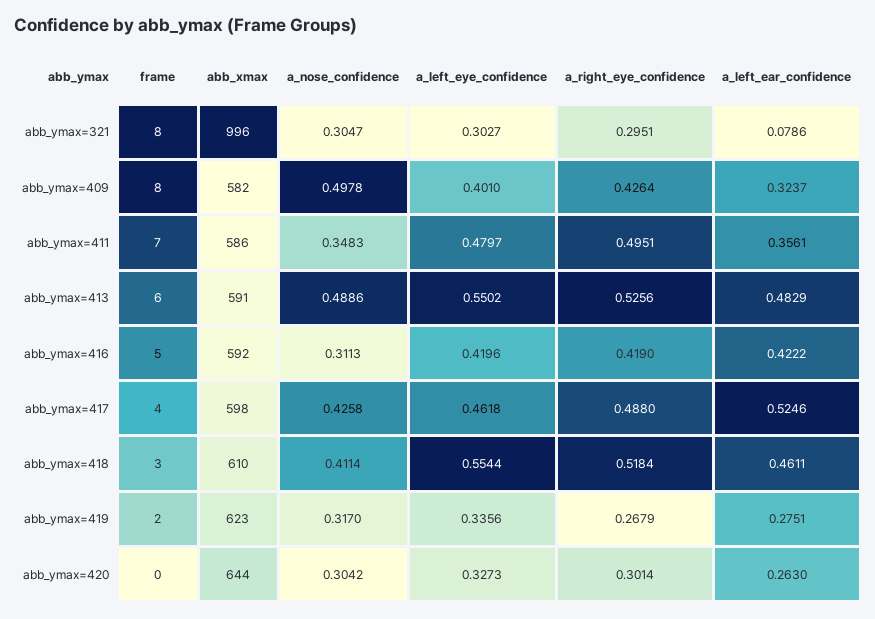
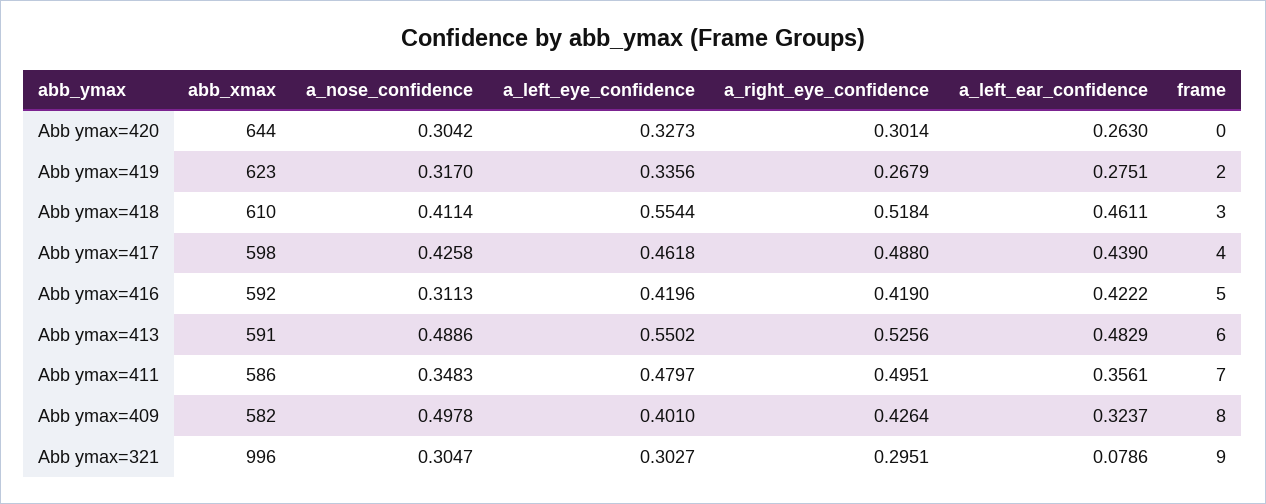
  {
    "frame": {
-     "abb_ymax=321": 8,
+     "abb_ymax=321": 9,
      "abb_ymax=409": 8,
      "abb_ymax=411": 7,
      "abb_ymax=413": 6,
      "abb_ymax=416": 5,
      "abb_ymax=417": 4,
      "abb_ymax=418": 3,
      "abb_ymax=419": 2,
      "abb_ymax=420": 0
    },
    "abb_xmax": {
      "abb_ymax=321": 996,
      "abb_ymax=409": 582,
      "abb_ymax=411": 586,
      "abb_ymax=413": 591,
      "abb_ymax=416": 592,
      "abb_ymax=417": 598,
      "abb_ymax=418": 610,
      "abb_ymax=419": 623,
      "abb_ymax=420": 644
    },
    "a_nose_confidence": {
      "abb_ymax=321": 0.3047,
      "abb_ymax=409": 0.4978,
      "abb_ymax=411": 0.3483,
      "abb_ymax=413": 0.4886,
      "abb_ymax=416": 0.3113,
      "abb_ymax=417": 0.4258,
      "abb_ymax=418": 0.4114,
      "abb_ymax=419": 0.317,
      "abb_ymax=420": 0.3042
    },
    "a_left_eye_confidence": {
      "abb_ymax=321": 0.3027,
      "abb_ymax=409": 0.401,
      "abb_ymax=411": 0.4797,
      "abb_ymax=413": 0.5502,
      "abb_ymax=416": 0.4196,
      "abb_ymax=417": 0.4618,
      "abb_ymax=418": 0.5544,
      "abb_ymax=419": 0.3356,
      "abb_ymax=420": 0.3273
    },
    "a_right_eye_confidence": {
      "abb_ymax=321": 0.2951,
      "abb_ymax=409": 0.4264,
      "abb_ymax=411": 0.4951,
      "abb_ymax=413": 0.5256,
      "abb_ymax=416": 0.419,
      "abb_ymax=417": 0.488,
      "abb_ymax=418": 0.5184,
      "abb_ymax=419": 0.2679,
      "abb_ymax=420": 0.3014
    },
    "a_left_ear_confidence": {
      "abb_ymax=321": 0.0786,
      "abb_ymax=409": 0.3237,
      "abb_ymax=411": 0.3561,
      "abb_ymax=413": 0.4829,
      "abb_ymax=416": 0.4222,
-     "abb_ymax=417": 0.5246,
+     "abb_ymax=417": 0.439,
      "abb_ymax=418": 0.4611,
      "abb_ymax=419": 0.2751,
      "abb_ymax=420": 0.263
    }
  }

